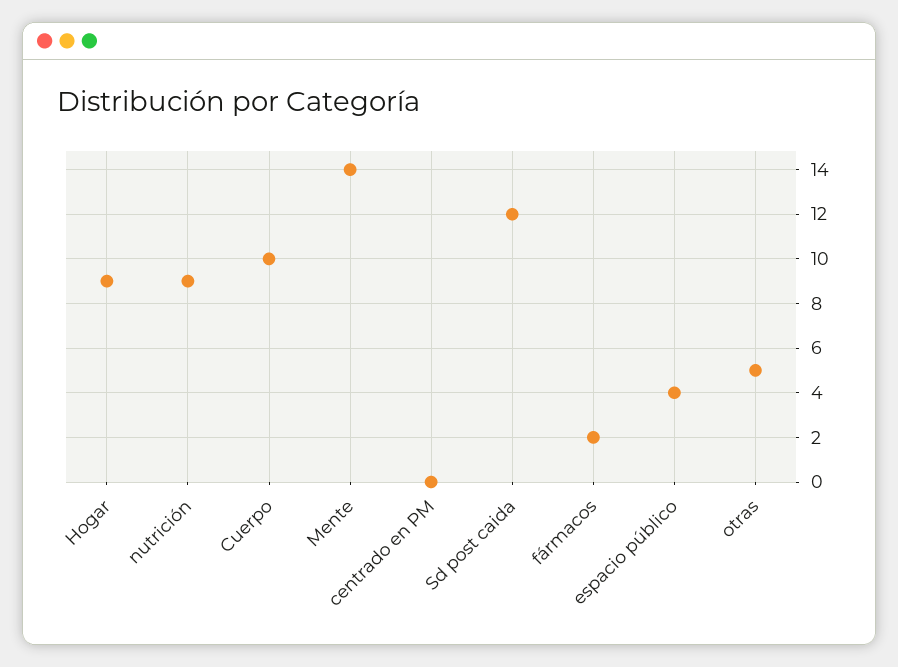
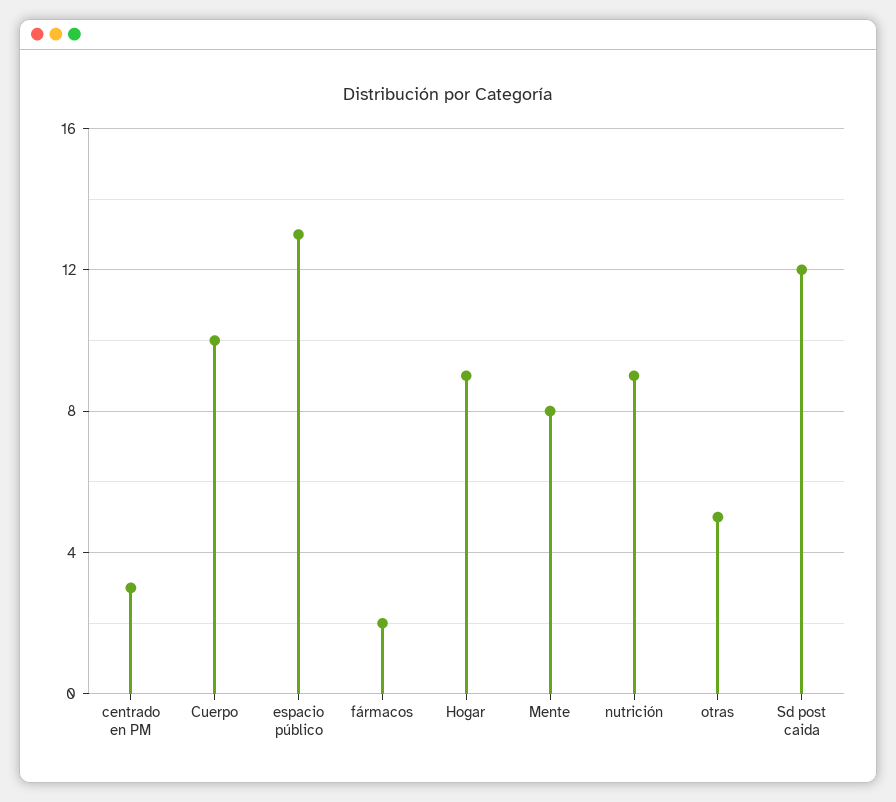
  {
    "Hogar": 9,
    "nutrición": 9,
    "Cuerpo": 10,
-   "Mente": 14,
+   "Mente": 8,
-   "centrado en PM": 0,
+   "centrado en PM": 3,
    "Sd post caida": 12,
    "fármacos": 2,
-   "espacio público": 4,
+   "espacio público": 13,
    "otras": 5
  }

